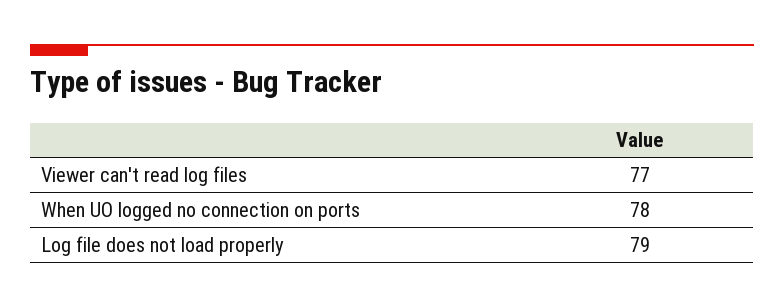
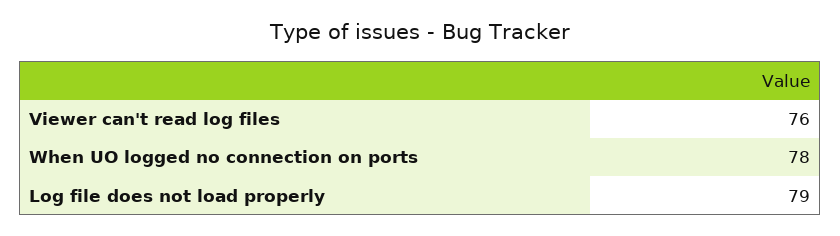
  {
-   "Viewer can't read log files": 77,
+   "Viewer can't read log files": 76,
    "When UO logged no connection on ports": 78,
    "Log file does not load properly": 79
  }

